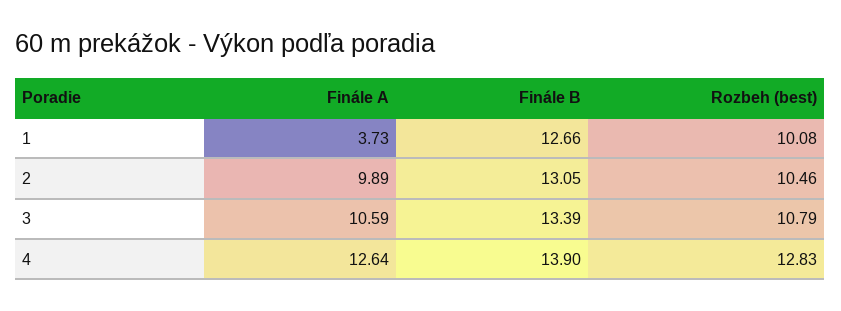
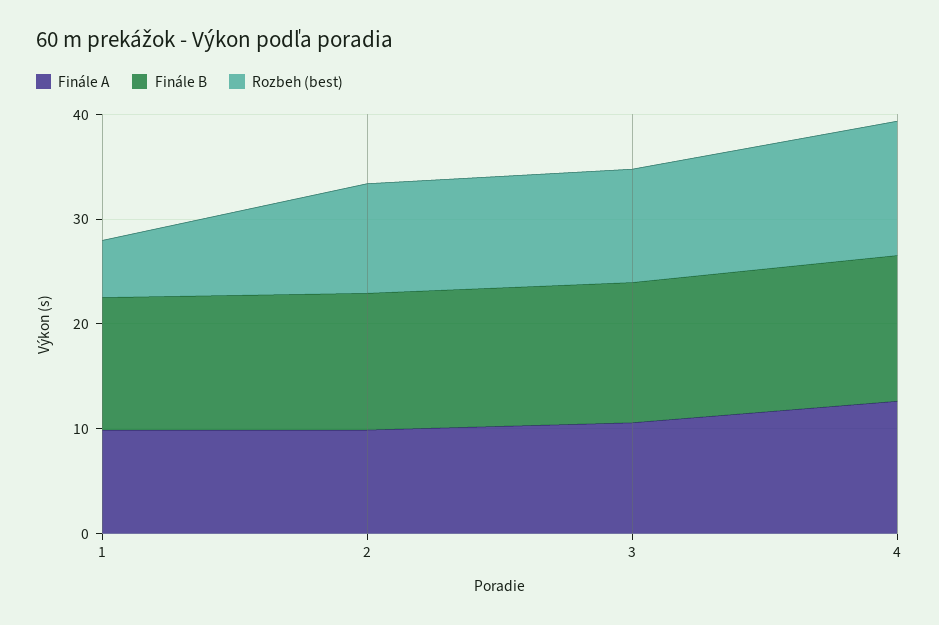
  {
    "Finále A": {
-     "1": 3.73,
+     "1": 10,
      "2": 9.89,
      "3": 10.59,
      "4": 12.64
    },
    "Finále B": {
      "1": 12.66,
      "2": 13.05,
      "3": 13.39,
      "4": 13.9
    },
    "Rozbeh (best)": {
-     "1": 10.08,
+     "1": 6,
      "2": 10.46,
      "3": 10.79,
      "4": 12.83
    }
  }

